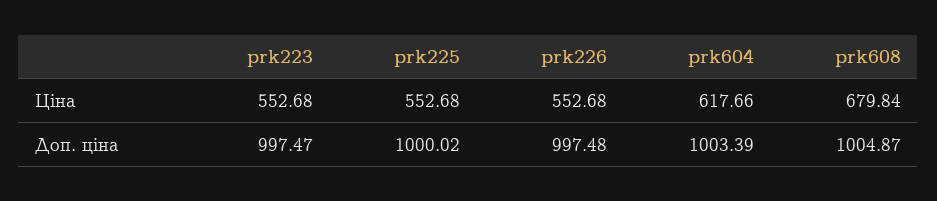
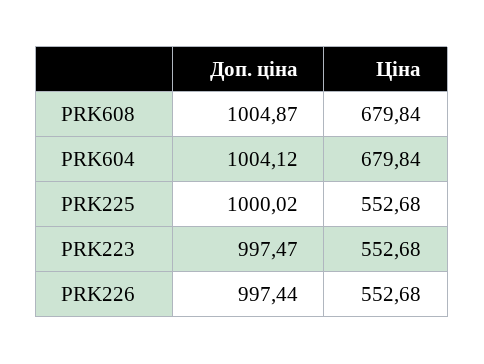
  {
    "prk223": {
      "Ціна": 552.68,
      "Доп. ціна": 997.47
    },
    "prk225": {
      "Ціна": 552.68,
      "Доп. ціна": 1000.02
    },
    "prk226": {
      "Ціна": 552.68,
-     "Доп. ціна": 997.48
+     "Доп. ціна": 997.44
    },
    "prk604": {
-     "Ціна": 617.66,
+     "Ціна": 679.84,
-     "Доп. ціна": 1003.39
+     "Доп. ціна": 1004.12
    },
    "prk608": {
      "Ціна": 679.84,
      "Доп. ціна": 1004.87
    }
  }

